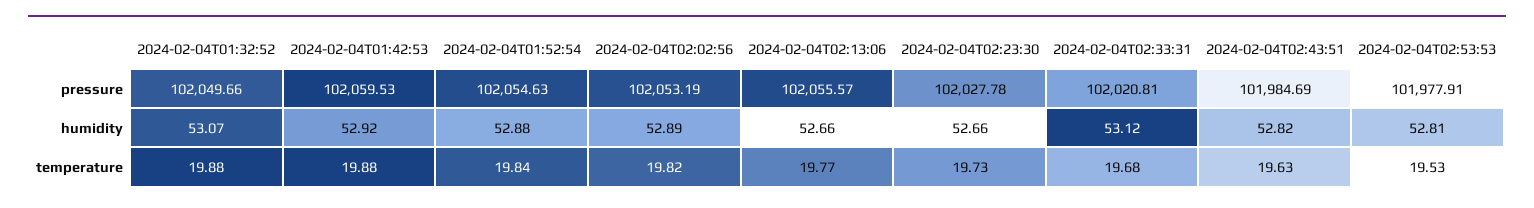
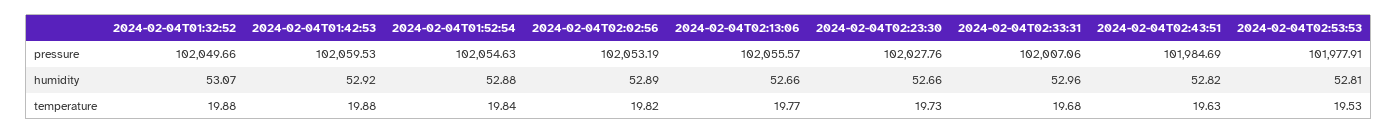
  {
    "2024-02-04T01:32:52": {
      "pressure": 102049.66,
      "humidity": 53.07,
      "temperature": 19.88
    },
    "2024-02-04T01:42:53": {
      "pressure": 102059.53,
      "humidity": 52.92,
      "temperature": 19.88
    },
    "2024-02-04T01:52:54": {
      "pressure": 102054.63,
      "humidity": 52.88,
      "temperature": 19.84
    },
    "2024-02-04T02:02:56": {
      "pressure": 102053.19,
      "humidity": 52.89,
      "temperature": 19.82
    },
    "2024-02-04T02:13:06": {
      "pressure": 102055.57,
      "humidity": 52.66,
      "temperature": 19.77
    },
    "2024-02-04T02:23:30": {
-     "pressure": 102027.78,
+     "pressure": 102027.76,
      "humidity": 52.66,
      "temperature": 19.73
    },
    "2024-02-04T02:33:31": {
-     "pressure": 102020.81,
+     "pressure": 102007.06,
-     "humidity": 53.12,
+     "humidity": 52.96,
      "temperature": 19.68
    },
    "2024-02-04T02:43:51": {
      "pressure": 101984.69,
      "humidity": 52.82,
      "temperature": 19.63
    },
    "2024-02-04T02:53:53": {
      "pressure": 101977.91,
      "humidity": 52.81,
      "temperature": 19.53
    }
  }

